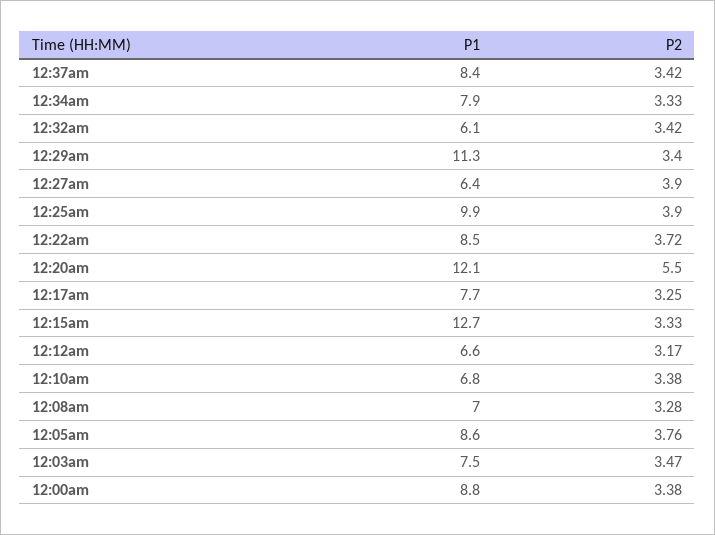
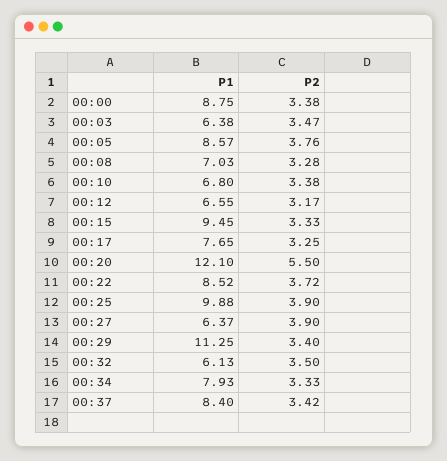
  {
    "P1": {
      "12:37am": 8.4,
      "12:34am": 7.93,
      "12:32am": 6.13,
      "12:29am": 11.25,
      "12:27am": 6.37,
      "12:25am": 9.88,
      "12:22am": 8.52,
      "12:20am": 12.1,
      "12:17am": 7.65,
-     "12:15am": 12.7,
+     "12:15am": 9.45,
      "12:12am": 6.55,
      "12:10am": 6.8,
      "12:08am": 7.03,
      "12:05am": 8.57,
-     "12:03am": 7.5,
+     "12:03am": 6.38,
      "12:00am": 8.75
    },
    "P2": {
      "12:37am": 3.42,
      "12:34am": 3.33,
-     "12:32am": 3.42,
+     "12:32am": 3.5,
      "12:29am": 3.4,
      "12:27am": 3.9,
      "12:25am": 3.9,
      "12:22am": 3.72,
      "12:20am": 5.5,
      "12:17am": 3.25,
      "12:15am": 3.33,
      "12:12am": 3.17,
      "12:10am": 3.38,
      "12:08am": 3.28,
      "12:05am": 3.76,
      "12:03am": 3.47,
      "12:00am": 3.38
    }
  }

